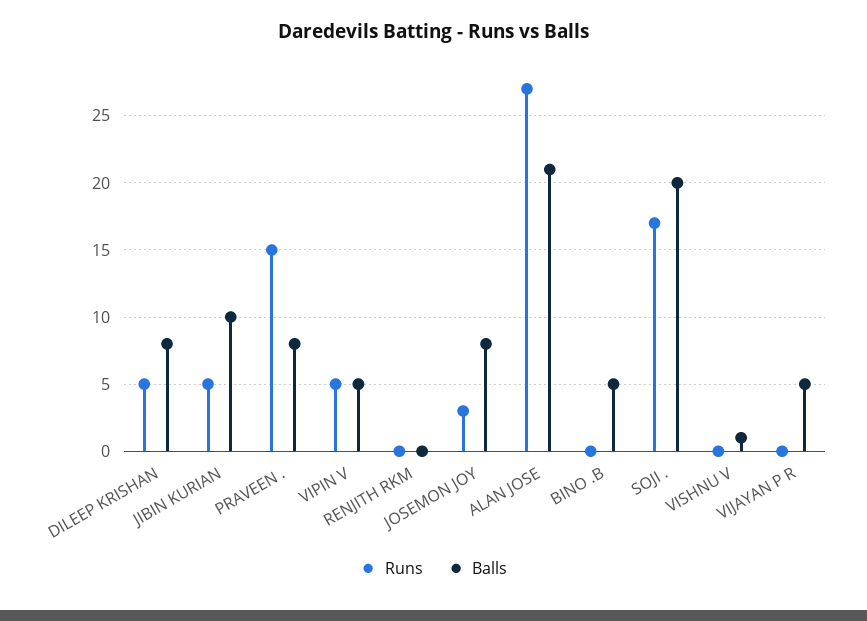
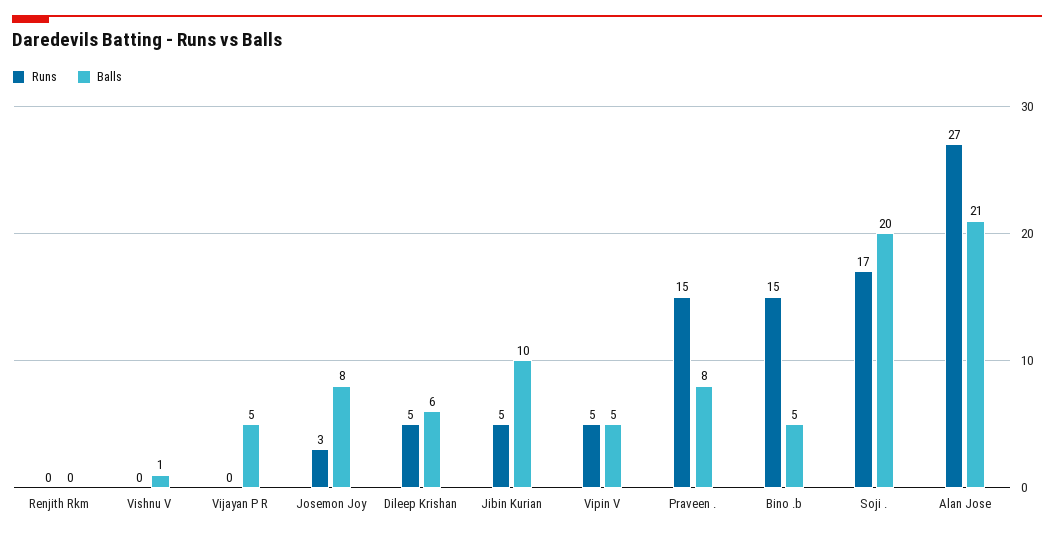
  {
    "Runs": {
      "DILEEP KRISHAN": 5,
      "JIBIN KURIAN": 5,
      "PRAVEEN .": 15,
      "VIPIN V": 5,
      "RENJITH RKM": 0,
      "JOSEMON JOY": 3,
      "ALAN JOSE": 27,
-     "BINO .B": 0,
+     "BINO .B": 15,
      "SOJI .": 17,
      "VISHNU V": 0,
      "VIJAYAN P R": 0
    },
    "Balls": {
-     "DILEEP KRISHAN": 8,
+     "DILEEP KRISHAN": 6,
      "JIBIN KURIAN": 10,
      "PRAVEEN .": 8,
      "VIPIN V": 5,
      "RENJITH RKM": 0,
      "JOSEMON JOY": 8,
      "ALAN JOSE": 21,
      "BINO .B": 5,
      "SOJI .": 20,
      "VISHNU V": 1,
      "VIJAYAN P R": 5
    }
  }

